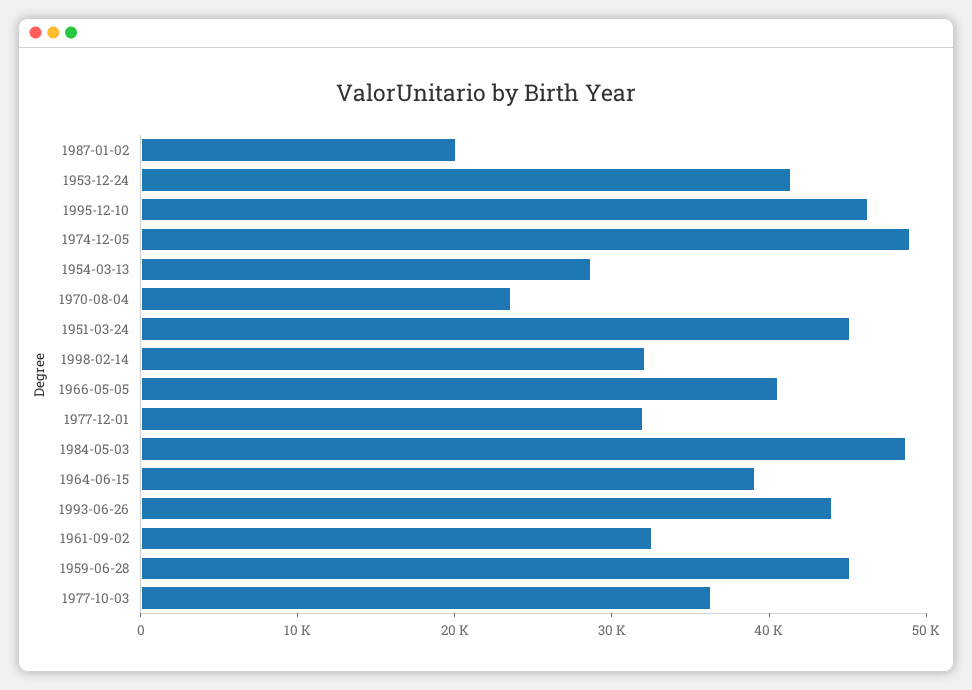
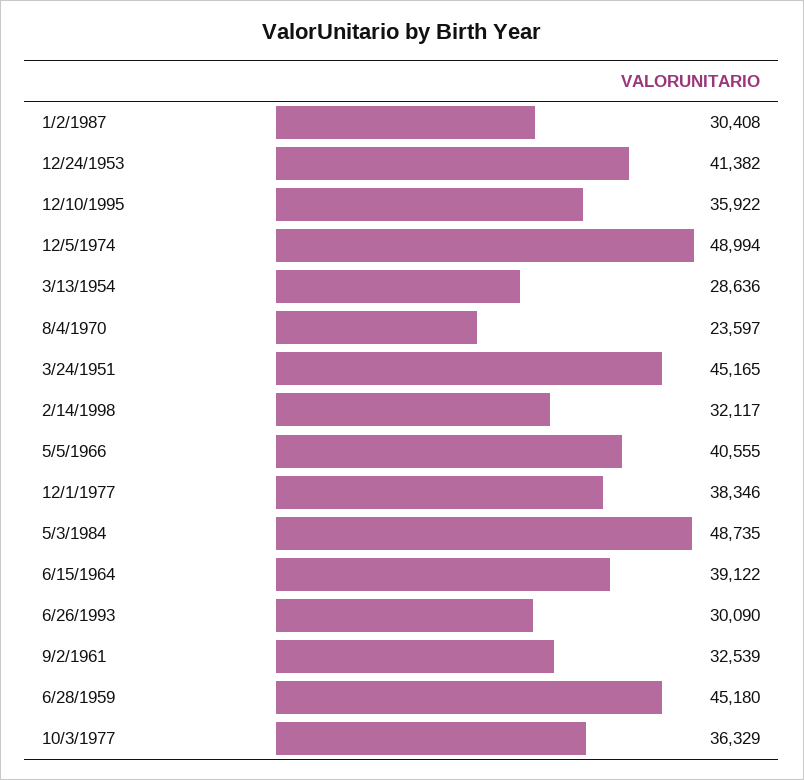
  {
-   "1987-01-02": 20000,
+   "1987-01-02": 30408,
    "1953-12-24": 41382,
-   "1995-12-10": 46000,
+   "1995-12-10": 35922,
    "1974-12-05": 48994,
    "1954-03-13": 28636,
    "1970-08-04": 23597,
    "1951-03-24": 45165,
    "1998-02-14": 32117,
    "1966-05-05": 40555,
-   "1977-12-01": 32000,
+   "1977-12-01": 38346,
    "1984-05-03": 48735,
    "1964-06-15": 39122,
-   "1993-06-26": 44000,
+   "1993-06-26": 30090,
    "1961-09-02": 32539,
    "1959-06-28": 45180,
    "1977-10-03": 36329
  }

